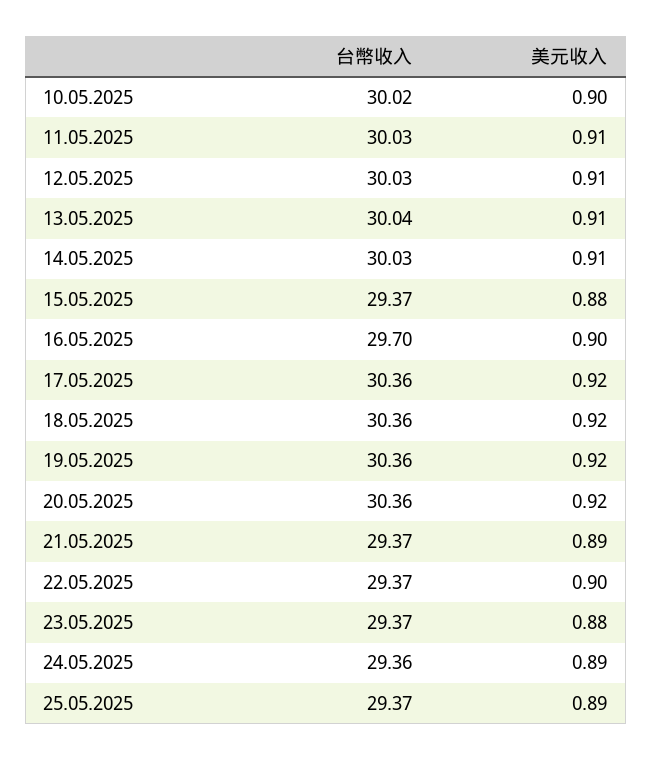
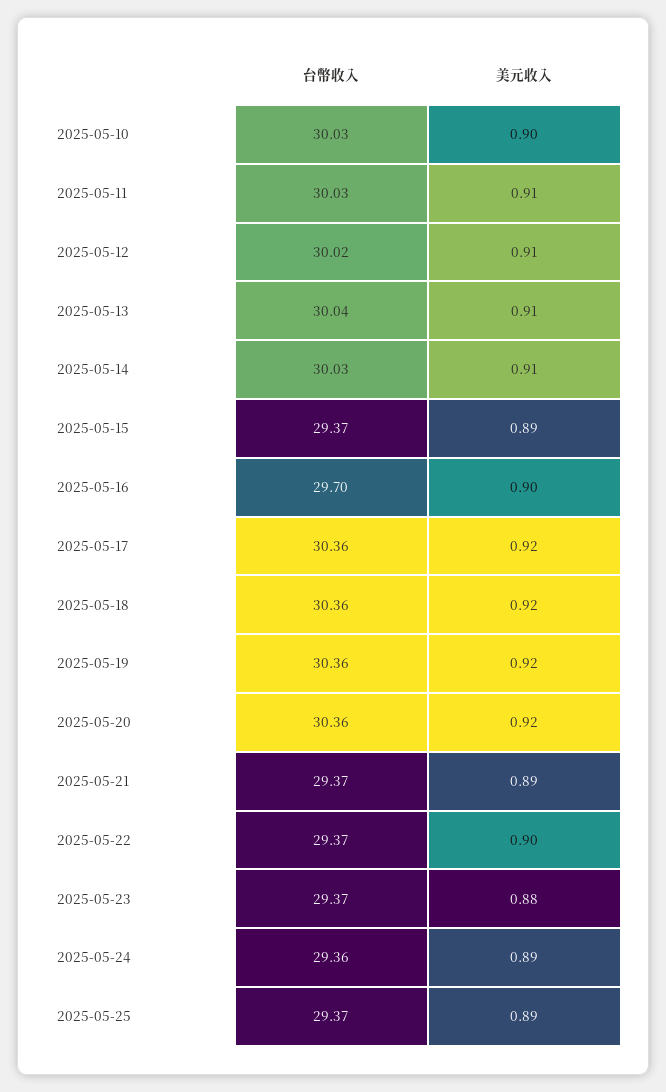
  {
    "台幣收入": {
-     "10.05.2025": 30.02,
+     "10.05.2025": 30.03,
      "11.05.2025": 30.03,
-     "12.05.2025": 30.03,
+     "12.05.2025": 30.02,
      "13.05.2025": 30.04,
      "14.05.2025": 30.03,
      "15.05.2025": 29.37,
      "16.05.2025": 29.7,
      "17.05.2025": 30.36,
      "18.05.2025": 30.36,
      "19.05.2025": 30.36,
      "20.05.2025": 30.36,
      "21.05.2025": 29.37,
      "22.05.2025": 29.37,
      "23.05.2025": 29.37,
      "24.05.2025": 29.36,
      "25.05.2025": 29.37
    },
    "美元收入": {
      "10.05.2025": 0.9,
      "11.05.2025": 0.91,
      "12.05.2025": 0.91,
      "13.05.2025": 0.91,
      "14.05.2025": 0.91,
-     "15.05.2025": 0.88,
+     "15.05.2025": 0.89,
      "16.05.2025": 0.9,
      "17.05.2025": 0.92,
      "18.05.2025": 0.92,
      "19.05.2025": 0.92,
      "20.05.2025": 0.92,
      "21.05.2025": 0.89,
      "22.05.2025": 0.9,
      "23.05.2025": 0.88,
      "24.05.2025": 0.89,
      "25.05.2025": 0.89
    }
  }

